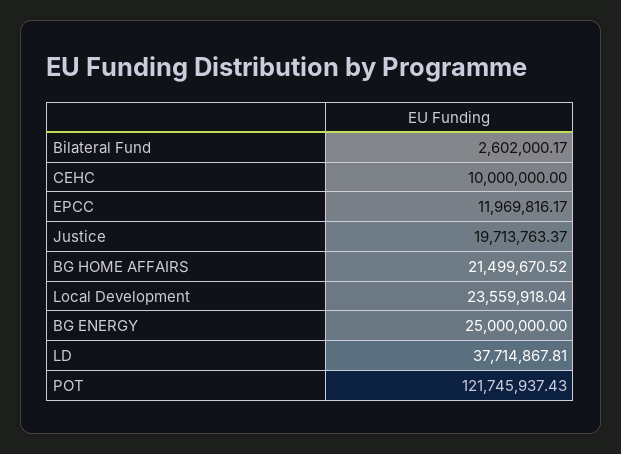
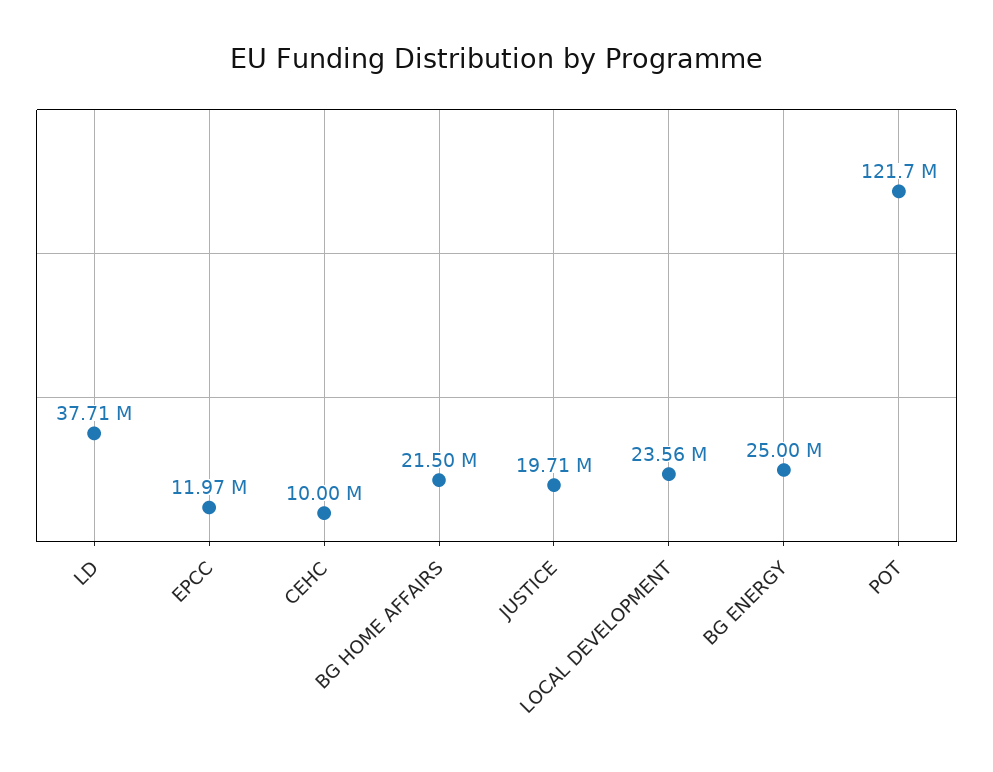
  {
-   "Bilateral Fund": 2602000.17,
    "CEHC": 10000000,
    "EPCC": 11969816.17,
    "Justice": 19713763.37,
    "BG HOME AFFAIRS": 21499670.52,
    "Local Development": 23559918.04,
    "BG ENERGY": 25000000,
    "LD": 37714867.81,
    "POT": 121745937.43
  }

